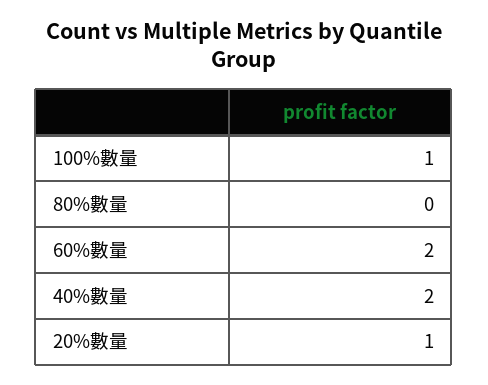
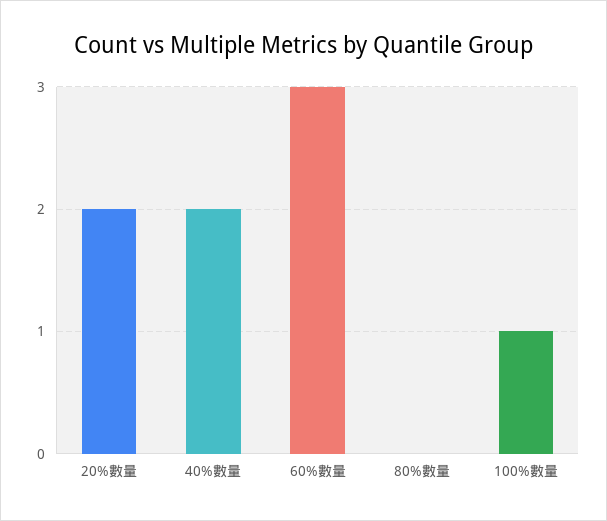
  {
    "100%數量": 1,
    "80%數量": 0,
-   "60%數量": 2,
+   "60%數量": 3,
    "40%數量": 2,
-   "20%數量": 1
+   "20%數量": 2
  }

